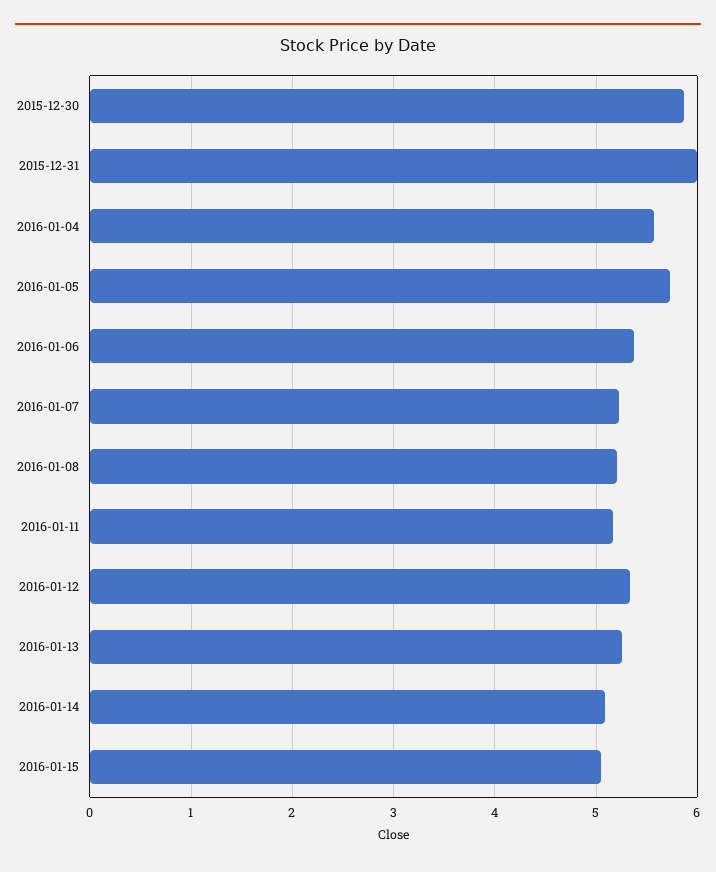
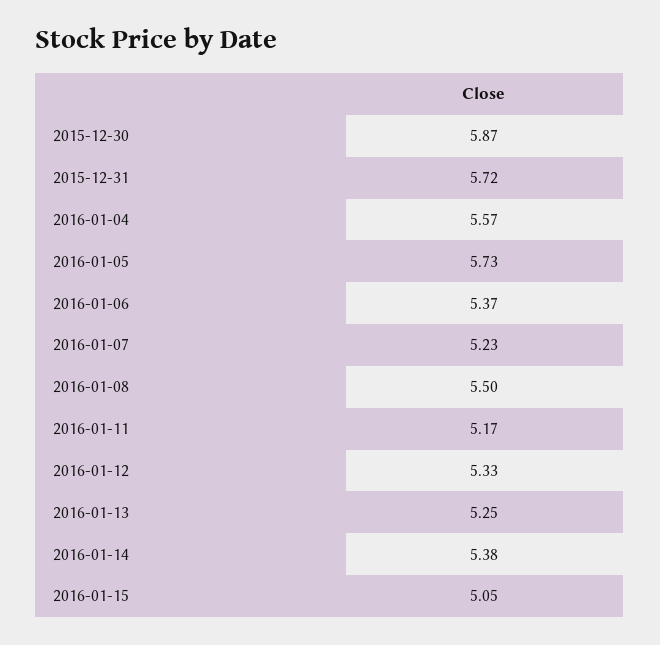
  {
    "2015-12-30": 5.87,
-   "2015-12-31": 6,
+   "2015-12-31": 5.72,
    "2016-01-04": 5.57,
    "2016-01-05": 5.73,
    "2016-01-06": 5.37,
    "2016-01-07": 5.23,
-   "2016-01-08": 5.2,
+   "2016-01-08": 5.5,
    "2016-01-11": 5.17,
    "2016-01-12": 5.33,
    "2016-01-13": 5.25,
-   "2016-01-14": 5.1,
+   "2016-01-14": 5.38,
    "2016-01-15": 5.05
  }

